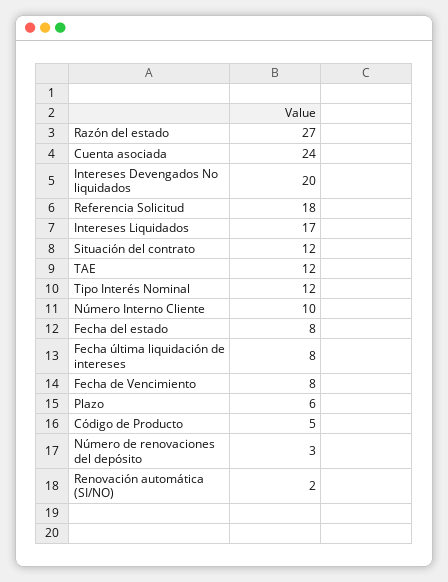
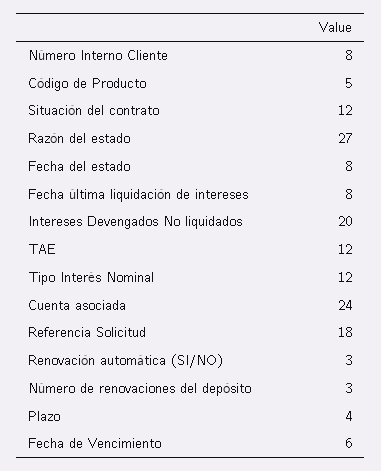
  {
    "Razón del estado": 27,
    "Cuenta asociada": 24,
    "Intereses Devengados No liquidados": 20,
    "Referencia Solicitud": 18,
-   "Intereses Liquidados": 17,
    "Situación del contrato": 12,
    "TAE": 12,
    "Tipo Interés Nominal": 12,
-   "Número Interno Cliente": 10,
+   "Número Interno Cliente": 8,
    "Fecha del estado": 8,
    "Fecha última liquidación de intereses": 8,
-   "Fecha de Vencimiento": 8,
+   "Fecha de Vencimiento": 6,
-   "Plazo": 6,
+   "Plazo": 4,
    "Código de Producto": 5,
    "Número de renovaciones del depósito": 3,
-   "Renovación automática (SI/NO)": 2
+   "Renovación automática (SI/NO)": 3
  }

